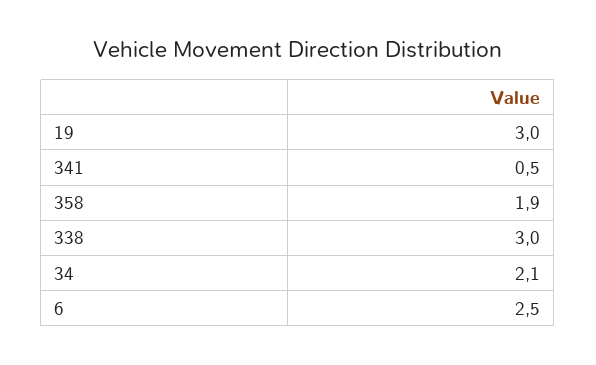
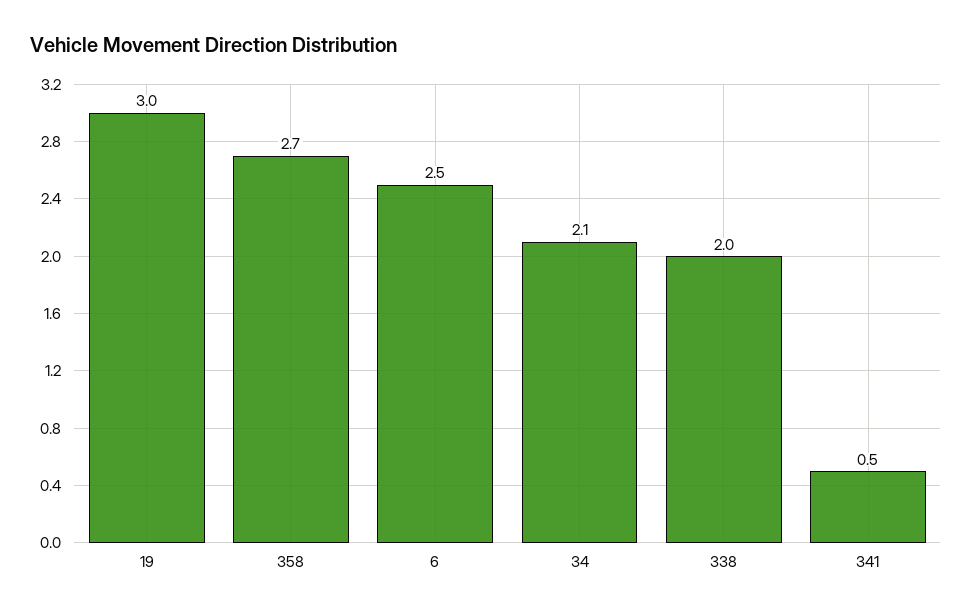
  {
    "19": 3,
    "341": 0.5,
-   "358": 1.9,
+   "358": 2.7,
-   "338": 3,
+   "338": 2,
    "34": 2.1,
    "6": 2.5
  }

